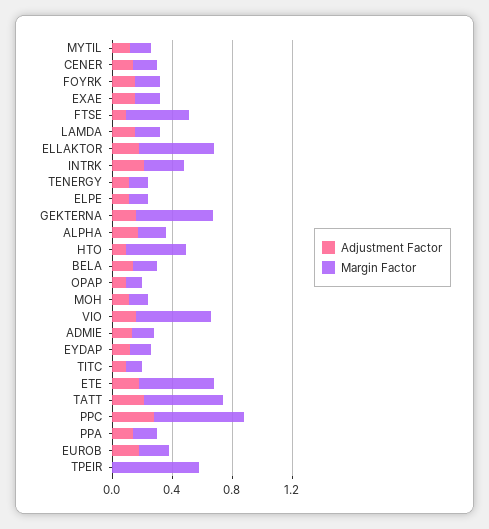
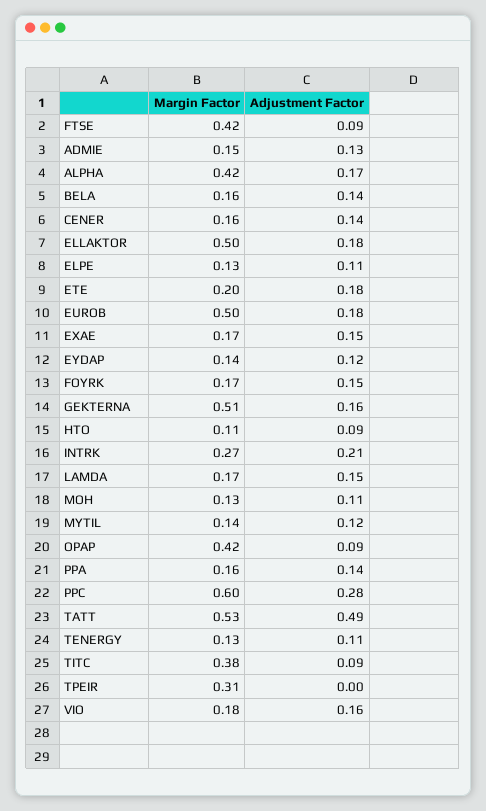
  {
    "Adjustment Factor": {
      "MYTIL": 0.12,
      "CENER": 0.14,
      "FOYRK": 0.15,
      "EXAE": 0.15,
      "FTSE": 0.09,
      "LAMDA": 0.15,
      "ELLAKTOR": 0.18,
      "INTRK": 0.21,
      "TENERGY": 0.11,
      "ELPE": 0.11,
      "GEKTERNA": 0.16,
      "ALPHA": 0.17,
      "HTO": 0.09,
      "BELA": 0.14,
      "OPAP": 0.09,
      "MOH": 0.11,
      "VIO": 0.16,
      "ADMIE": 0.13,
      "EYDAP": 0.12,
      "TITC": 0.09,
      "ETE": 0.18,
-     "TATT": 0.2,
+     "TATT": 0.49,
      "PPC": 0.28,
      "PPA": 0.14,
      "EUROB": 0.18,
      "TPEIR": 0
    },
    "Margin Factor": {
      "MYTIL": 0.14,
      "CENER": 0.16,
      "FOYRK": 0.17,
      "EXAE": 0.17,
      "FTSE": 0.42,
      "LAMDA": 0.17,
      "ELLAKTOR": 0.5,
      "INTRK": 0.27,
      "TENERGY": 0.13,
      "ELPE": 0.13,
      "GEKTERNA": 0.51,
-     "ALPHA": 0.2,
+     "ALPHA": 0.42,
-     "HTO": 0.4,
+     "HTO": 0.11,
      "BELA": 0.16,
-     "OPAP": 0.1,
+     "OPAP": 0.42,
      "MOH": 0.13,
-     "VIO": 0.5,
+     "VIO": 0.18,
      "ADMIE": 0.15,
      "EYDAP": 0.14,
-     "TITC": 0.1,
+     "TITC": 0.38,
-     "ETE": 0.5,
+     "ETE": 0.2,
      "TATT": 0.53,
      "PPC": 0.6,
      "PPA": 0.16,
-     "EUROB": 0.2,
+     "EUROB": 0.5,
-     "TPEIR": 0.6
+     "TPEIR": 0.31
    }
  }

